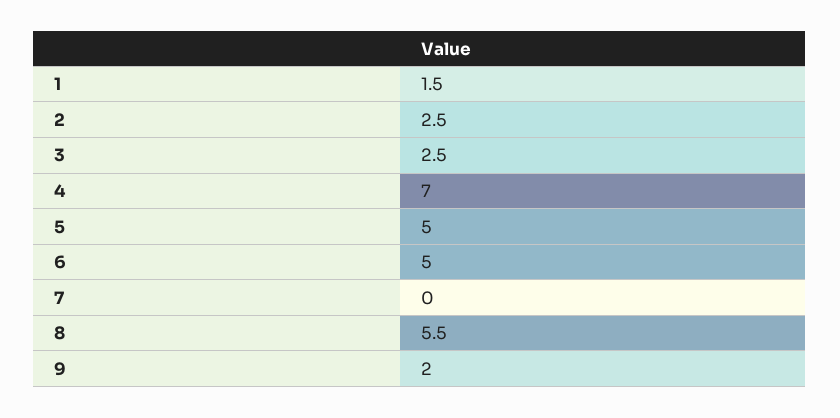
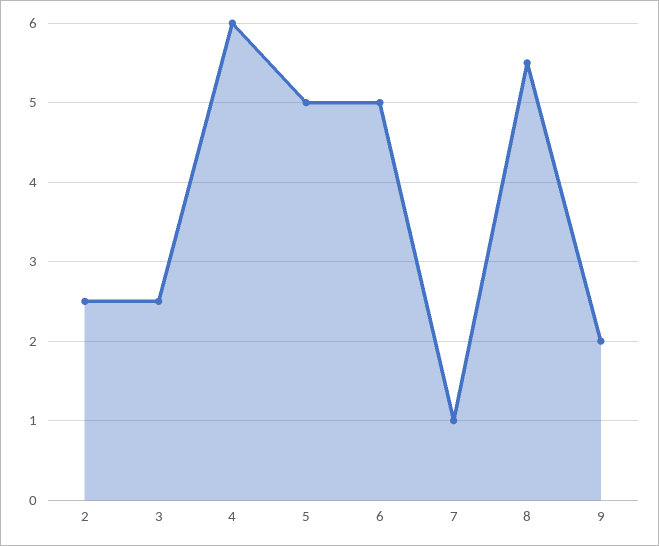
  {
-   "1": 1.5,
    "2": 2.5,
    "3": 2.5,
-   "4": 7,
+   "4": 6,
    "5": 5,
    "6": 5,
-   "7": 0,
+   "7": 1,
    "8": 5.5,
    "9": 2
  }

